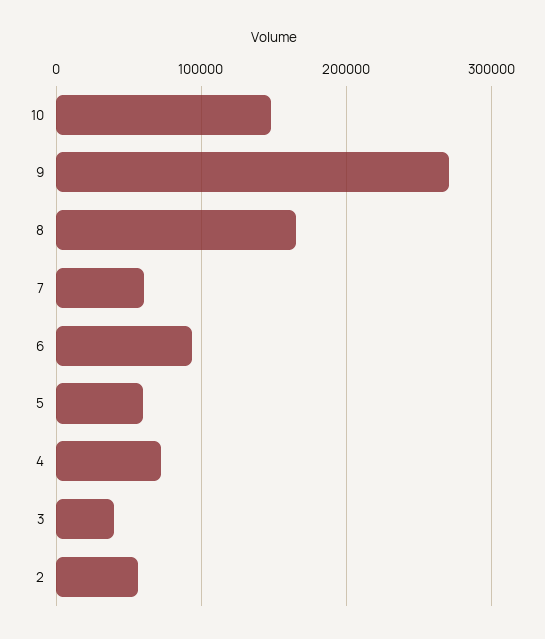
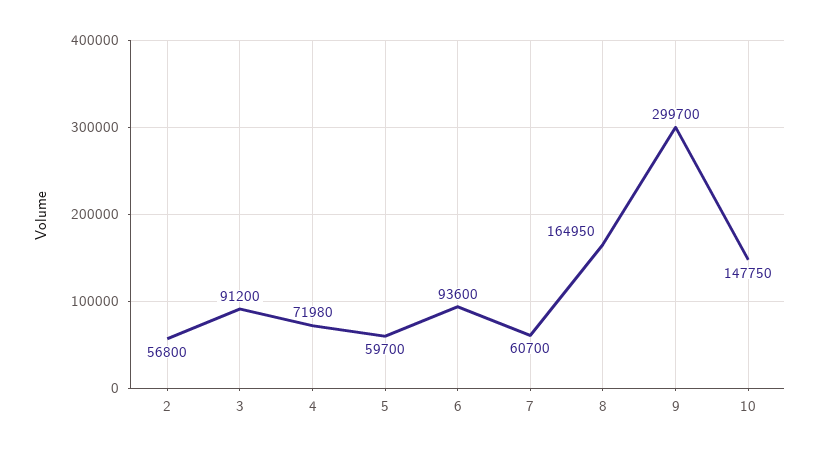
  {
    "10": 147750,
-   "9": 270000,
+   "9": 299700,
    "8": 164950,
    "7": 60700,
    "6": 93600,
    "5": 59700,
    "4": 71980,
-   "3": 40000,
+   "3": 91200,
    "2": 56800
  }

